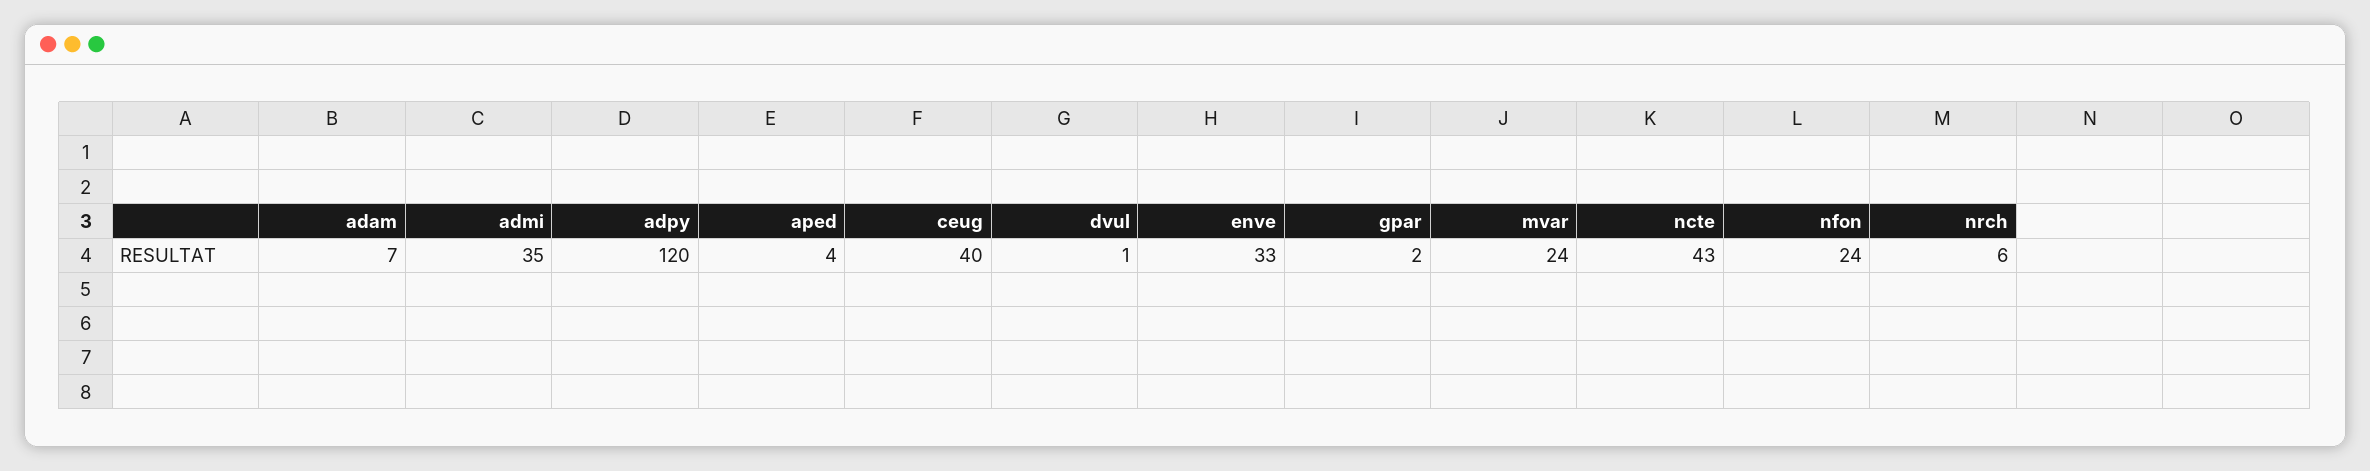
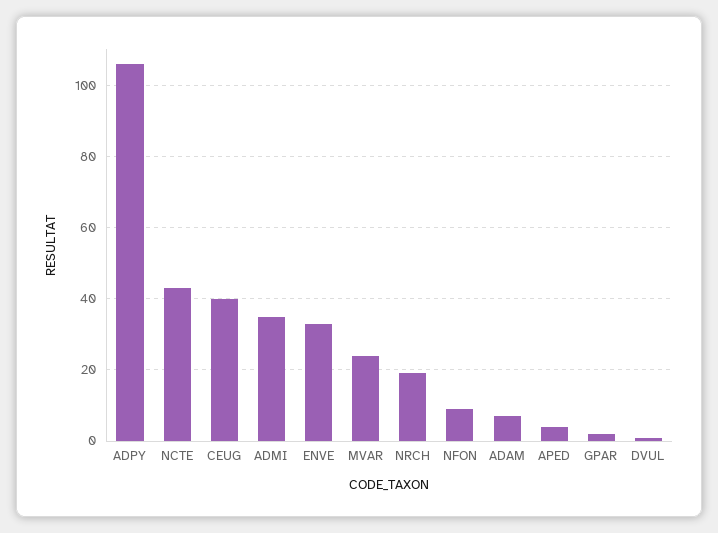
  {
    "adam": 7,
    "admi": 35,
-   "adpy": 120,
+   "adpy": 105,
    "aped": 4,
    "ceug": 40,
    "dvul": 1,
    "enve": 33,
    "gpar": 2,
    "mvar": 24,
    "ncte": 43,
-   "nfon": 24,
+   "nfon": 10,
-   "nrch": 6
+   "nrch": 20
  }

